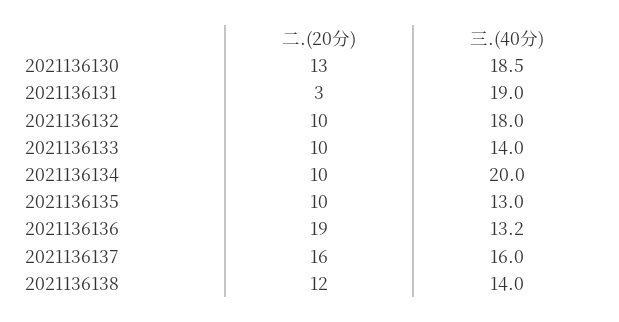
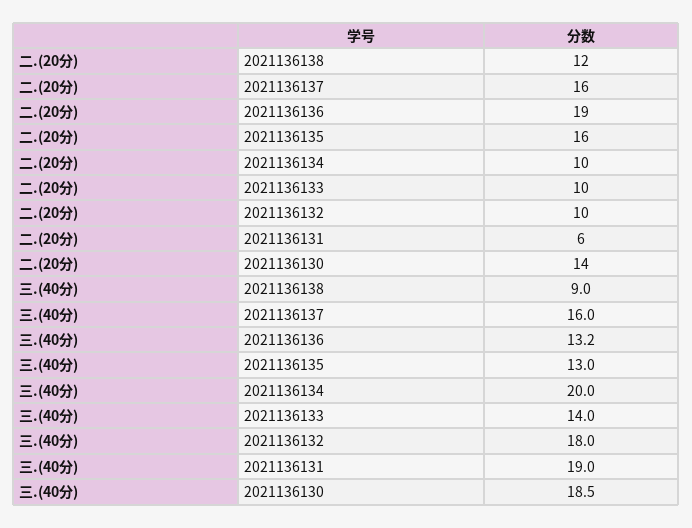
  {
    "二.(20分)": {
-     "2021136130": 13,
+     "2021136130": 14,
-     "2021136131": 3,
+     "2021136131": 6,
      "2021136132": 10,
      "2021136133": 10,
      "2021136134": 10,
-     "2021136135": 10,
+     "2021136135": 16,
      "2021136136": 19,
      "2021136137": 16,
      "2021136138": 12
    },
    "三.(40分)": {
      "2021136130": 18.5,
      "2021136131": 19,
      "2021136132": 18,
      "2021136133": 14,
      "2021136134": 20,
      "2021136135": 13,
      "2021136136": 13.2,
      "2021136137": 16,
-     "2021136138": 14
+     "2021136138": 9
    }
  }

